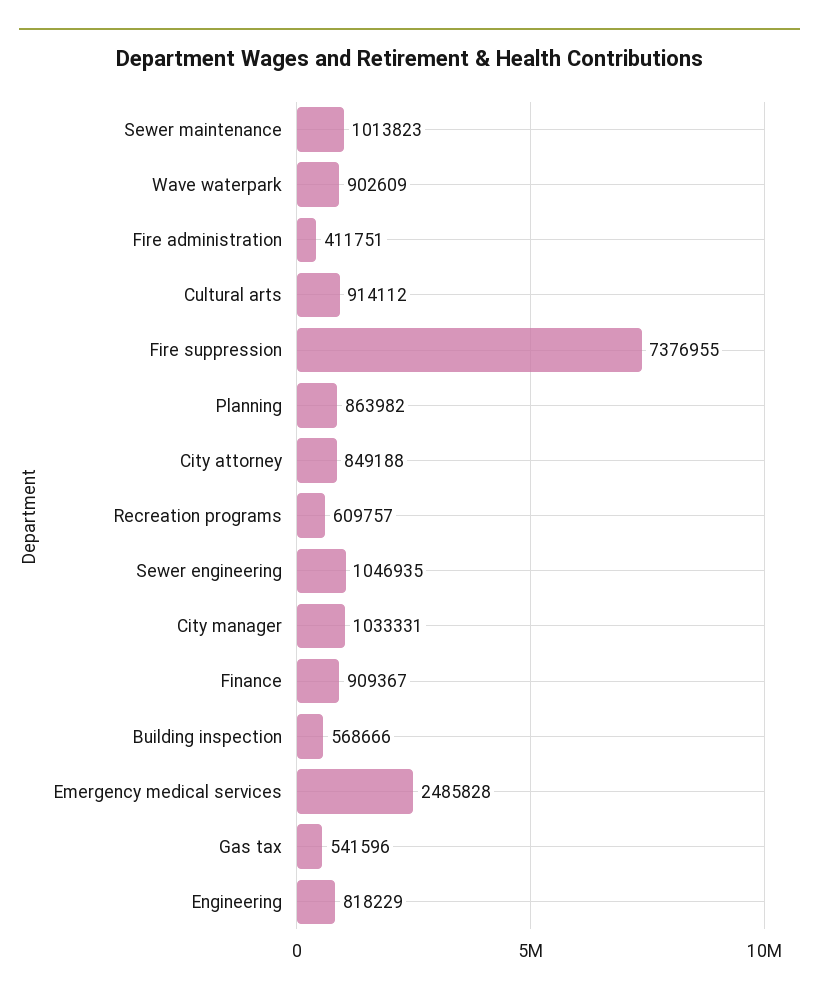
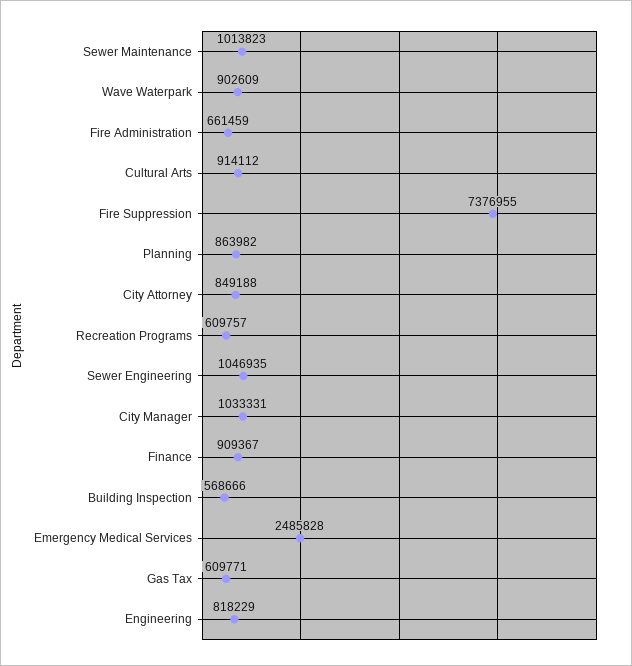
  {
    "Sewer maintenance": 1013823,
    "Wave waterpark": 902609,
-   "Fire administration": 411751,
+   "Fire administration": 661459,
    "Cultural arts": 914112,
    "Fire suppression": 7376955,
    "Planning": 863982,
    "City attorney": 849188,
    "Recreation programs": 609757,
    "Sewer engineering": 1046935,
    "City manager": 1033331,
    "Finance": 909367,
    "Building inspection": 568666,
    "Emergency medical services": 2485828,
-   "Gas tax": 541596,
+   "Gas tax": 609771,
    "Engineering": 818229
  }

